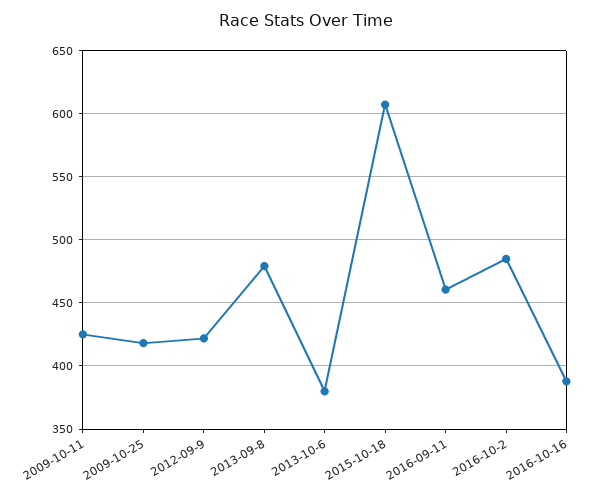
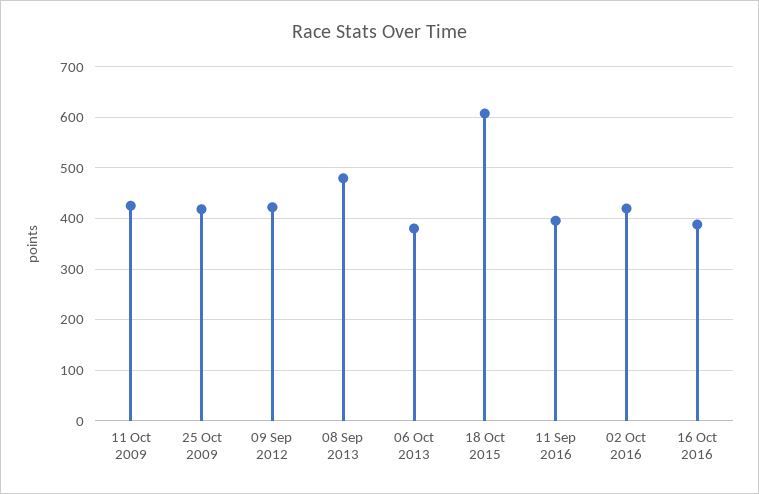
  {
    "2009-10-11": 425,
    "2009-10-25": 420,
    "2012-09-9": 420,
    "2013-09-8": 480,
    "2013-10-6": 380,
    "2015-10-18": 605,
-   "2016-09-11": 460,
+   "2016-09-11": 400,
-   "2016-10-2": 485,
+   "2016-10-2": 420,
    "2016-10-16": 390
  }

